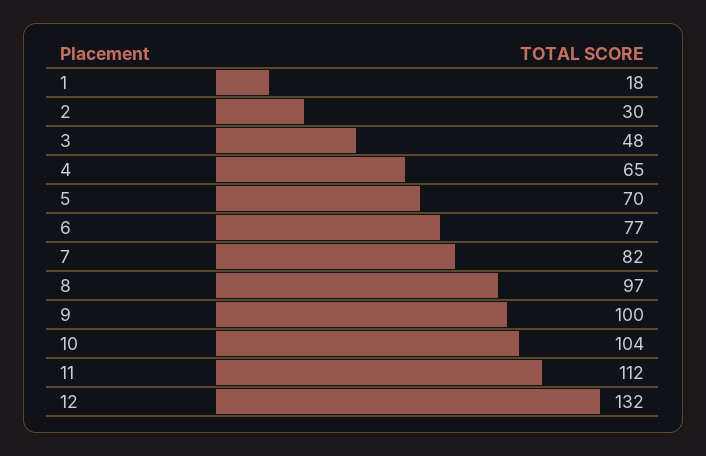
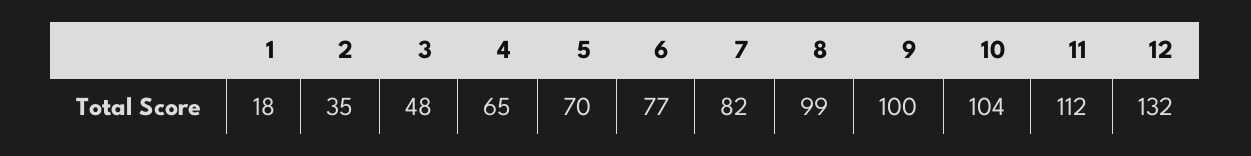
  {
    "1": 18,
-   "2": 30,
+   "2": 35,
    "3": 48,
    "4": 65,
    "5": 70,
    "6": 77,
    "7": 82,
-   "8": 97,
+   "8": 99,
    "9": 100,
    "10": 104,
    "11": 112,
    "12": 132
  }

